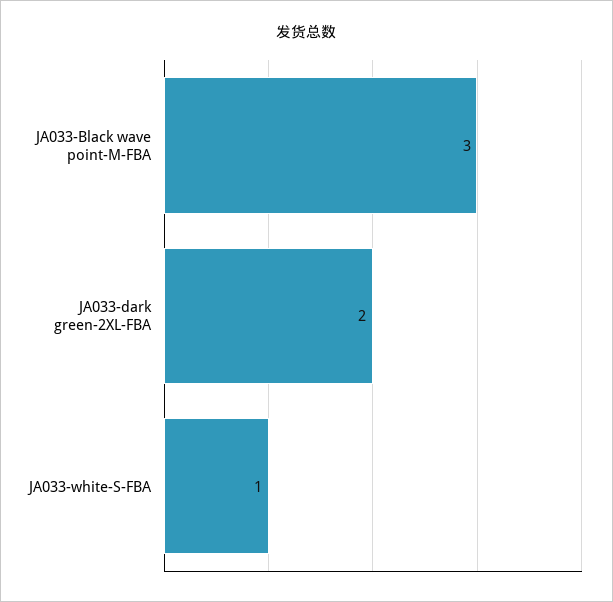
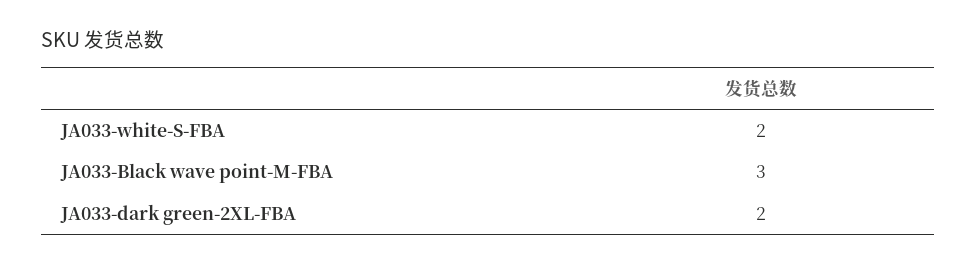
  {
    "JA033-Black wave point-M-FBA": 3,
    "JA033-dark green-2XL-FBA": 2,
-   "JA033-white-S-FBA": 1
+   "JA033-white-S-FBA": 2
  }

